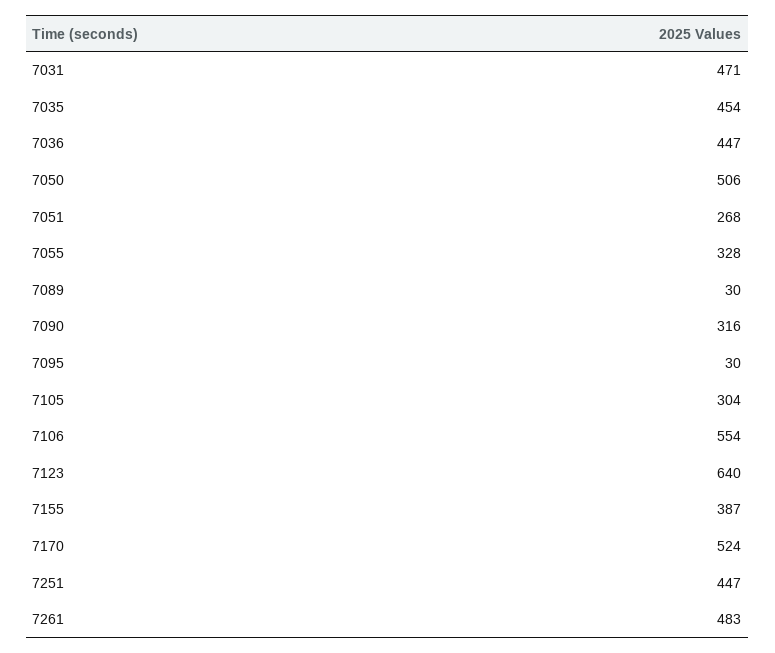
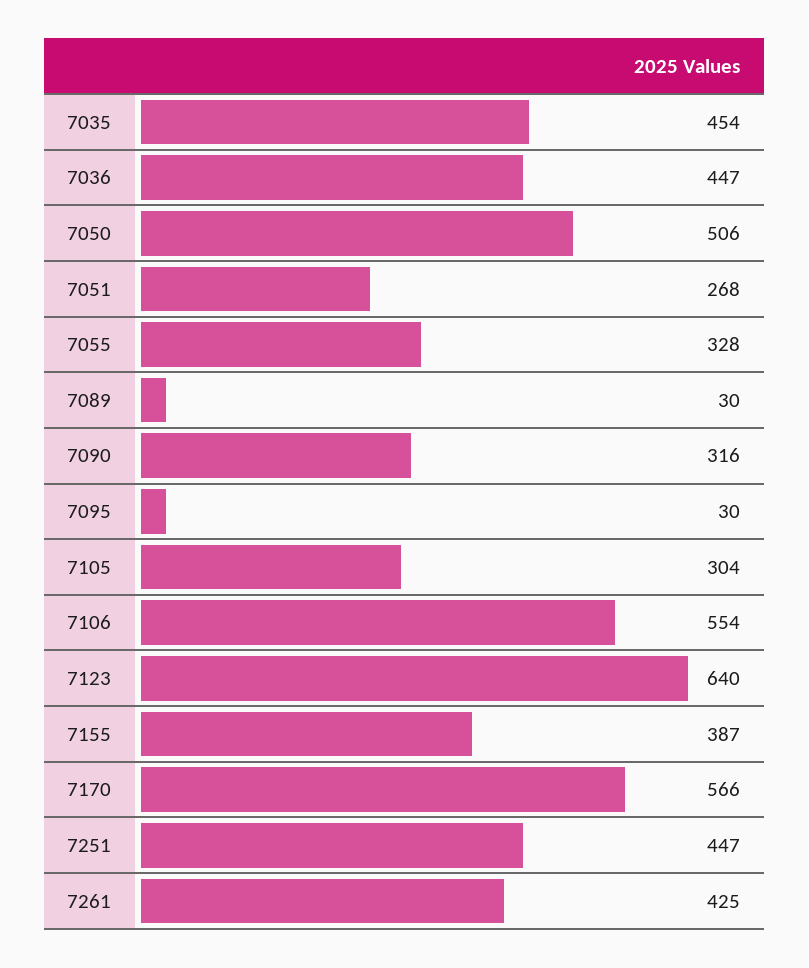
  {
-   "7031": 471,
    "7035": 454,
    "7036": 447,
    "7050": 506,
    "7051": 268,
    "7055": 328,
    "7089": 30,
    "7090": 316,
    "7095": 30,
    "7105": 304,
    "7106": 554,
    "7123": 640,
    "7155": 387,
-   "7170": 524,
+   "7170": 566,
    "7251": 447,
-   "7261": 483
+   "7261": 425
  }

